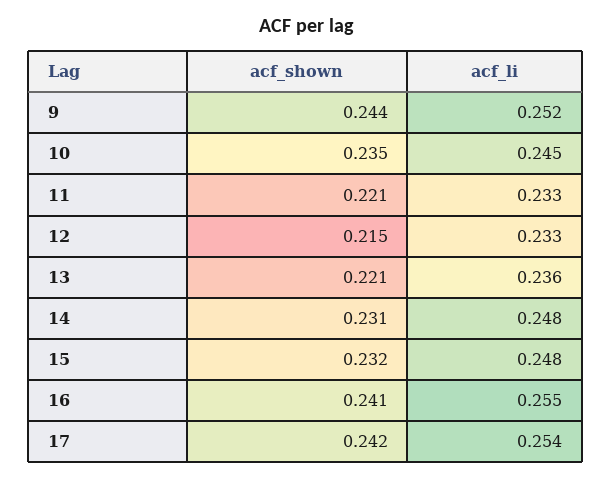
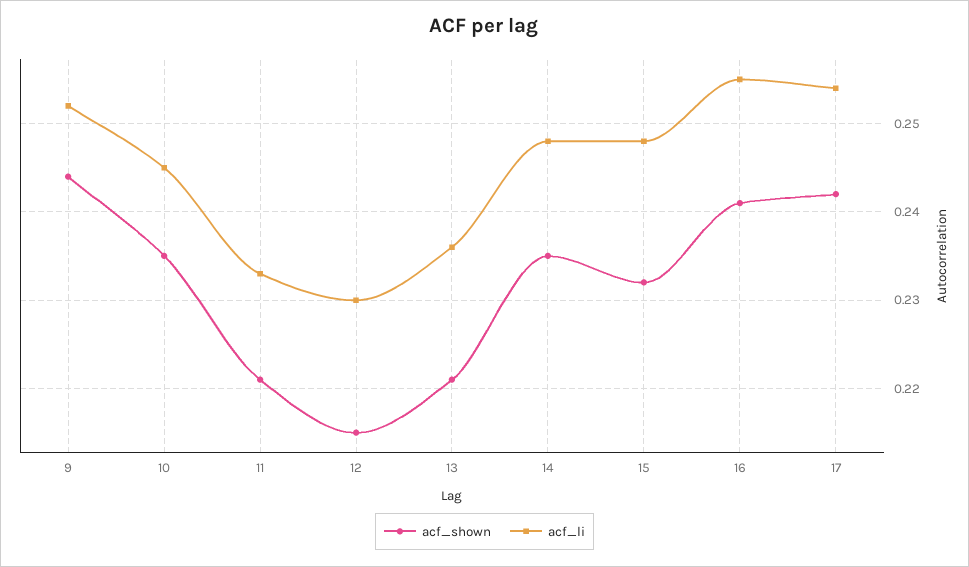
  {
    "acf_shown": {
      "9": 0.244,
      "10": 0.235,
      "11": 0.221,
      "12": 0.215,
      "13": 0.221,
-     "14": 0.231,
+     "14": 0.235,
      "15": 0.232,
      "16": 0.241,
      "17": 0.242
    },
    "acf_li": {
      "9": 0.252,
      "10": 0.245,
      "11": 0.233,
-     "12": 0.233,
+     "12": 0.23,
      "13": 0.236,
      "14": 0.248,
      "15": 0.248,
      "16": 0.255,
      "17": 0.254
    }
  }

